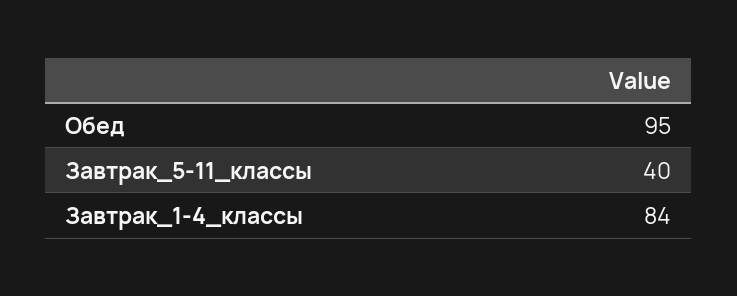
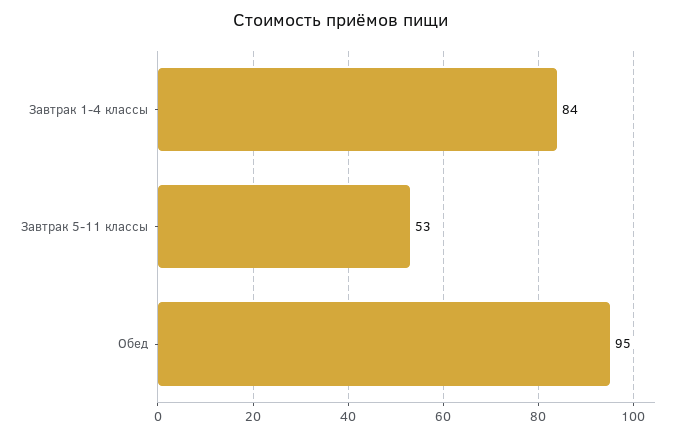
  {
    "Обед": 95,
-   "Завтрак_5-11_классы": 40,
+   "Завтрак_5-11_классы": 53,
    "Завтрак_1-4_классы": 84
  }

